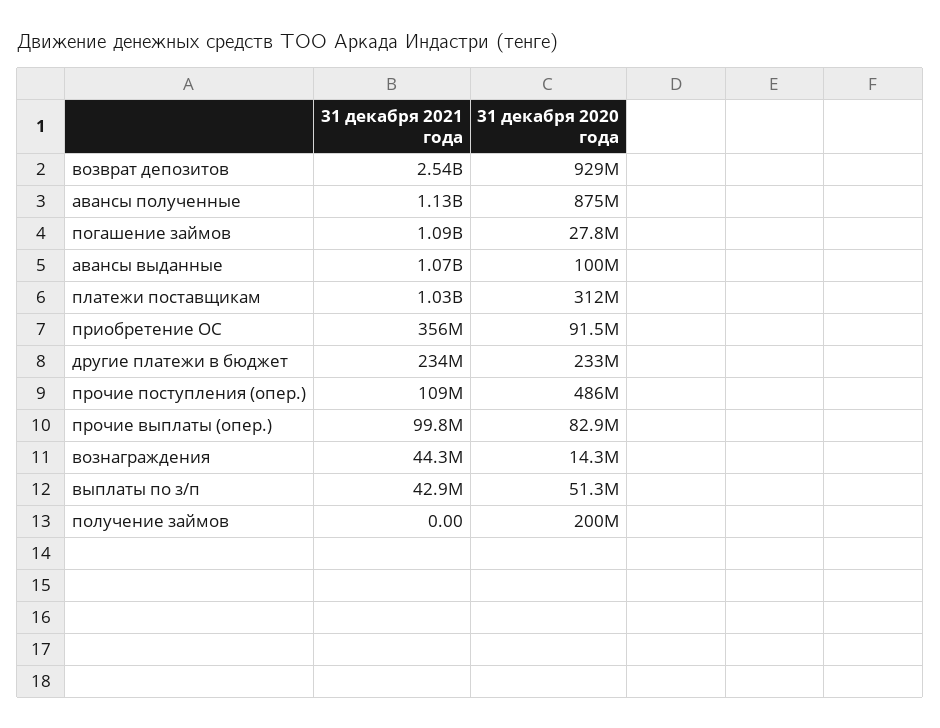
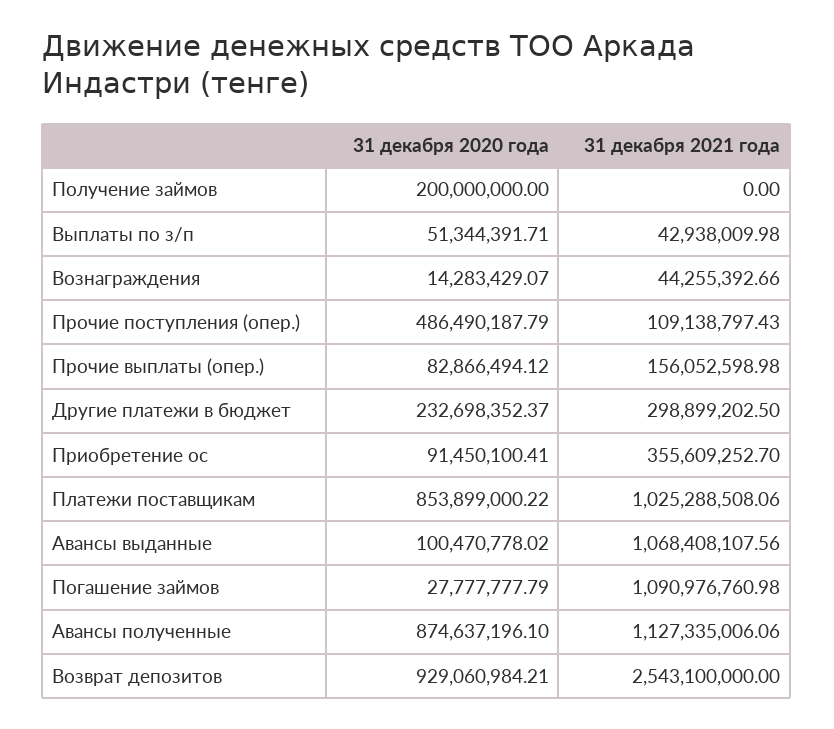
  {
    "31 декабря 2021 года": {
      "возврат депозитов": 2543100000,
      "авансы полученные": 1127335006.06,
      "погашение займов": 1090976760.98,
      "авансы выданные": 1068408107.56,
      "платежи поставщикам": 1025288508.06,
      "приобретение ОС": 355609252.7,
-     "другие платежи в бюджет": 234000000,
+     "другие платежи в бюджет": 298899202.5,
      "прочие поступления (опер.)": 109138797.43,
-     "прочие выплаты (опер.)": 99800000,
+     "прочие выплаты (опер.)": 156052598.98,
      "вознаграждения": 44255392.66,
      "выплаты по з/п": 42938009.98,
      "получение займов": 0
    },
    "31 декабря 2020 года": {
      "возврат депозитов": 929060984.21,
      "авансы полученные": 874637196.1,
      "погашение займов": 27777777.79,
      "авансы выданные": 100470778.02,
-     "платежи поставщикам": 312000000,
+     "платежи поставщикам": 853899000.22,
      "приобретение ОС": 91450100.41,
      "другие платежи в бюджет": 232698352.37,
      "прочие поступления (опер.)": 486490187.79,
      "прочие выплаты (опер.)": 82866494.12,
      "вознаграждения": 14283429.07,
      "выплаты по з/п": 51344391.71,
      "получение займов": 200000000
    }
  }

